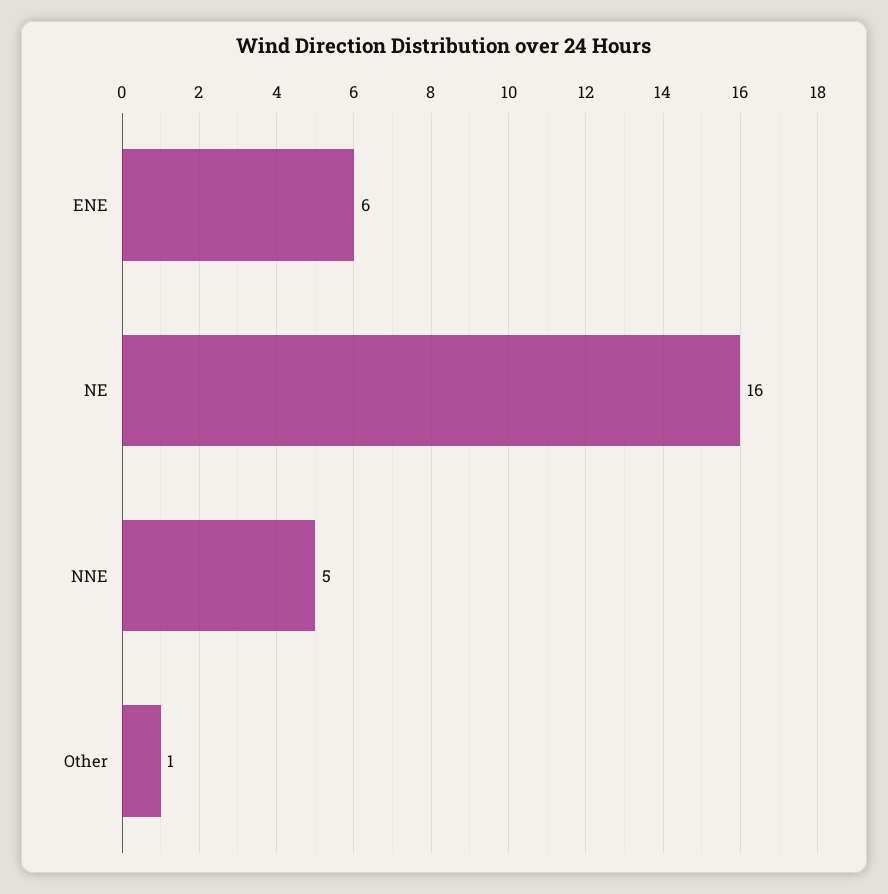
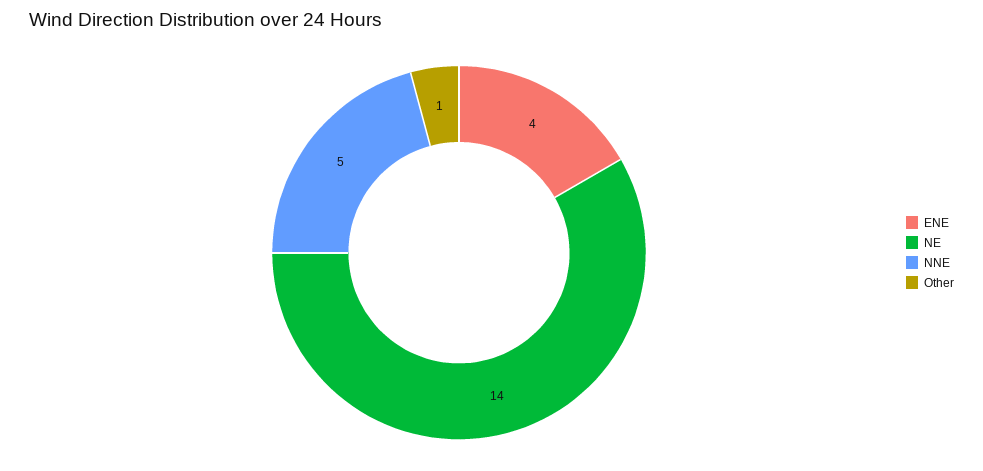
  {
-   "ENE": 6,
+   "ENE": 4,
-   "NE": 16,
+   "NE": 14,
    "NNE": 5,
    "Other": 1
  }

